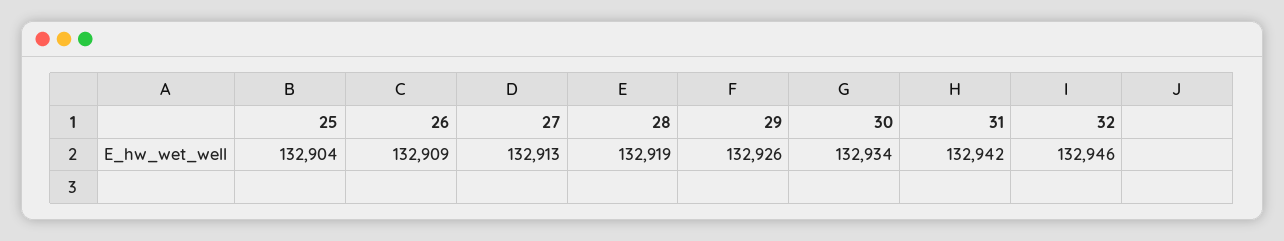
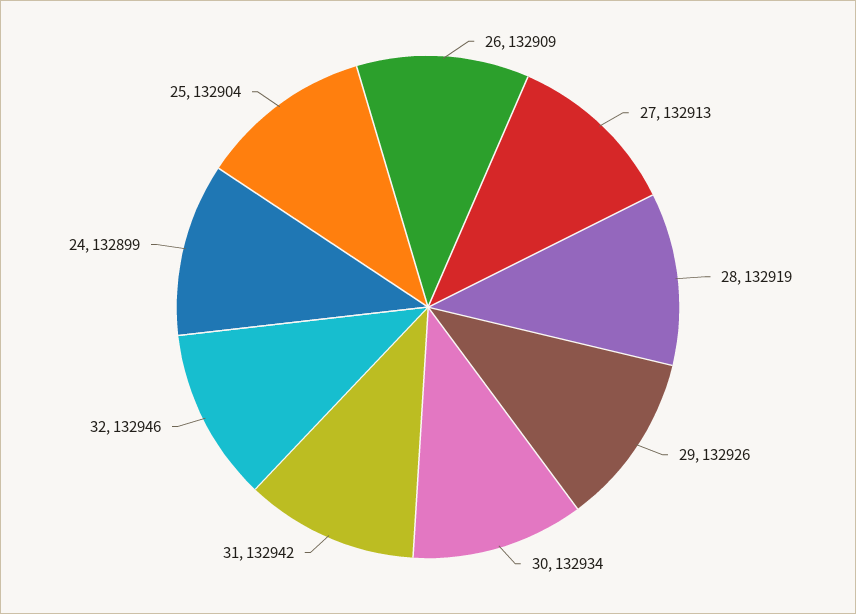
  {
    "25": 132904,
    "26": 132909,
    "27": 132913,
    "28": 132919,
    "29": 132926,
    "30": 132934,
    "31": 132942,
-   "32": 132946
+   "32": 132946,
+   "24": 132899
  }

